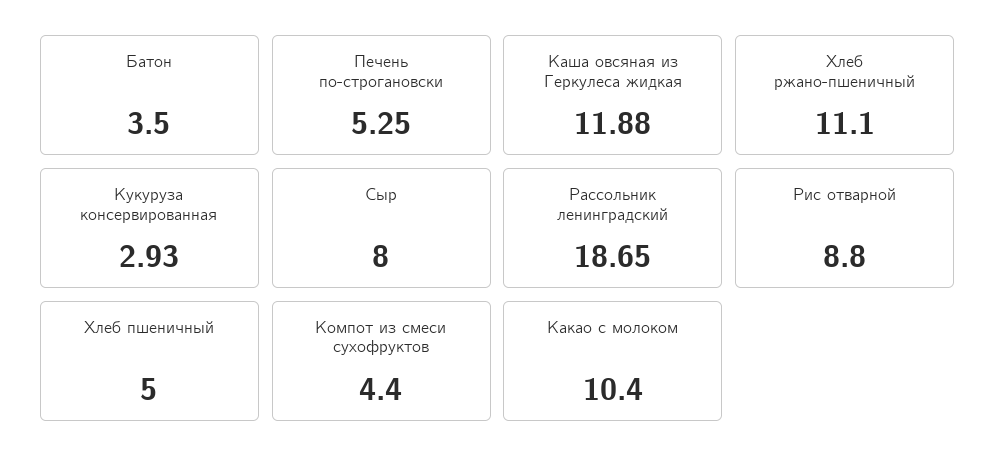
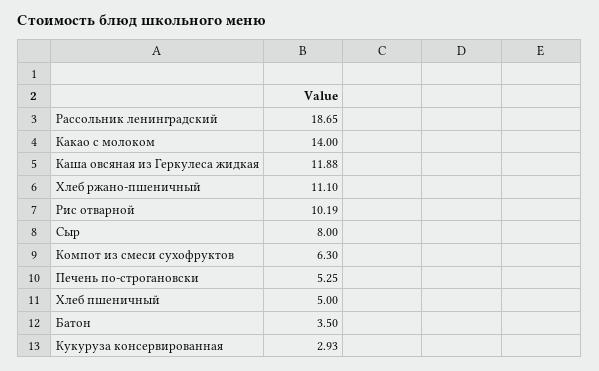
  {
    "Батон": 3.5,
    "Печень по-строгановски": 5.25,
    "Каша овсяная из Геркулеса жидкая": 11.88,
    "Хлеб ржано-пшеничный": 11.1,
    "Кукуруза консервированная": 2.93,
    "Сыр": 8,
    "Рассольник ленинградский": 18.65,
-   "Рис отварной": 8.8,
+   "Рис отварной": 10.19,
    "Хлеб пшеничный": 5,
-   "Компот из смеси сухофруктов": 4.4,
+   "Компот из смеси сухофруктов": 6.3,
-   "Какао с молоком": 10.4
+   "Какао с молоком": 14
  }

